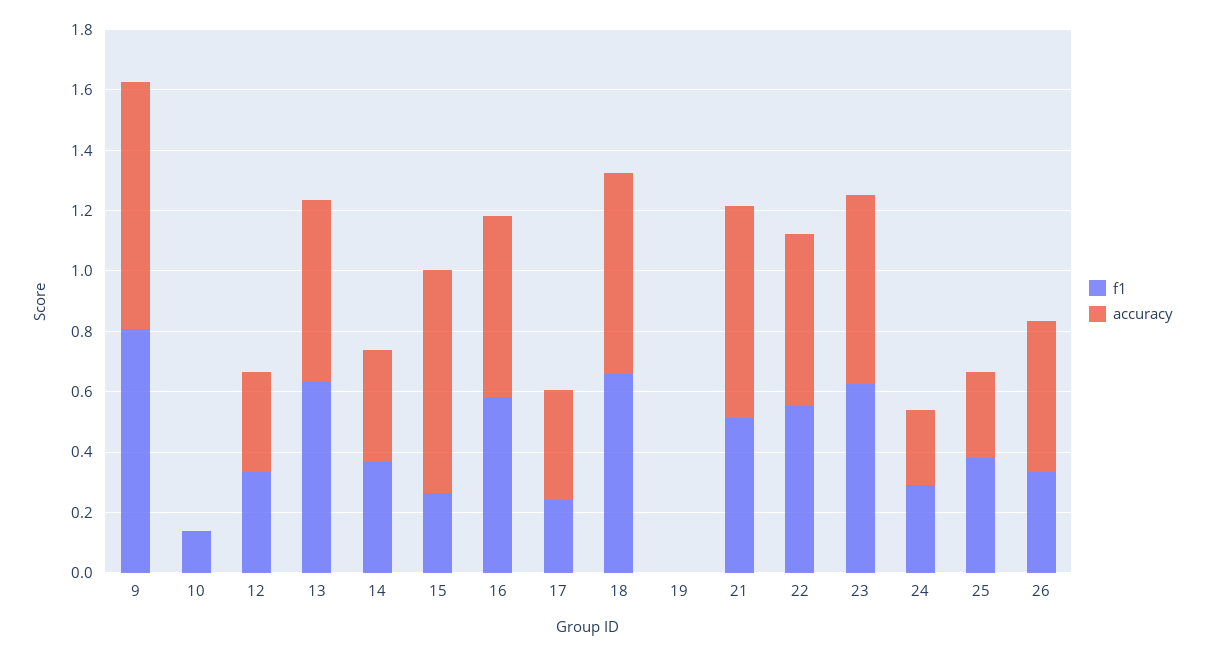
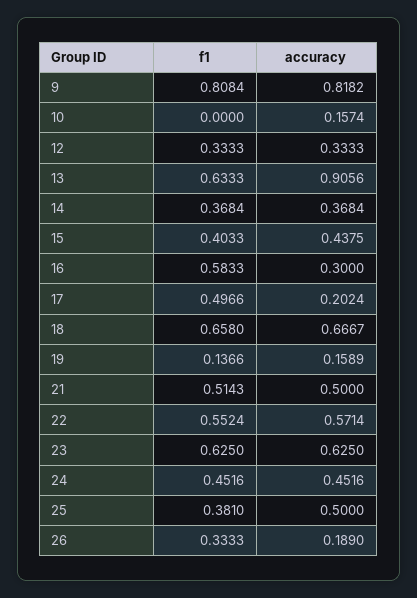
  {
    "f1": {
      "9": 0.8084,
-     "10": 0.15,
+     "10": 0,
      "12": 0.3333,
      "13": 0.6333,
      "14": 0.3684,
-     "15": 0.25,
+     "15": 0.4033,
      "16": 0.5833,
-     "17": 0.25,
+     "17": 0.4966,
      "18": 0.658,
-     "19": 0,
+     "19": 0.1366,
      "21": 0.5143,
      "22": 0.5524,
      "23": 0.625,
-     "24": 0.3,
+     "24": 0.4516,
      "25": 0.381,
      "26": 0.3333
    },
    "accuracy": {
      "9": 0.8182,
-     "10": 0,
+     "10": 0.1574,
      "12": 0.3333,
-     "13": 0.6,
+     "13": 0.9056,
      "14": 0.3684,
-     "15": 0.75,
+     "15": 0.4375,
-     "16": 0.6,
+     "16": 0.3,
-     "17": 0.35,
+     "17": 0.2024,
      "18": 0.6667,
-     "19": 0,
+     "19": 0.1589,
-     "21": 0.7,
+     "21": 0.5,
      "22": 0.5714,
      "23": 0.625,
-     "24": 0.25,
+     "24": 0.4516,
-     "25": 0.3,
+     "25": 0.5,
-     "26": 0.5
+     "26": 0.189
    }
  }

